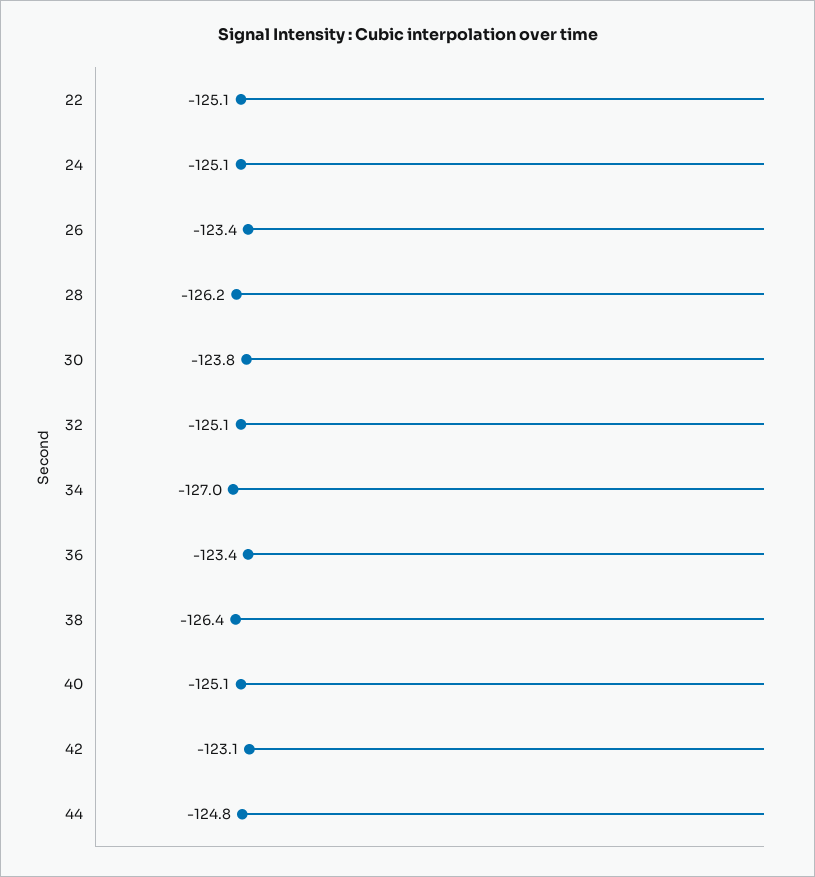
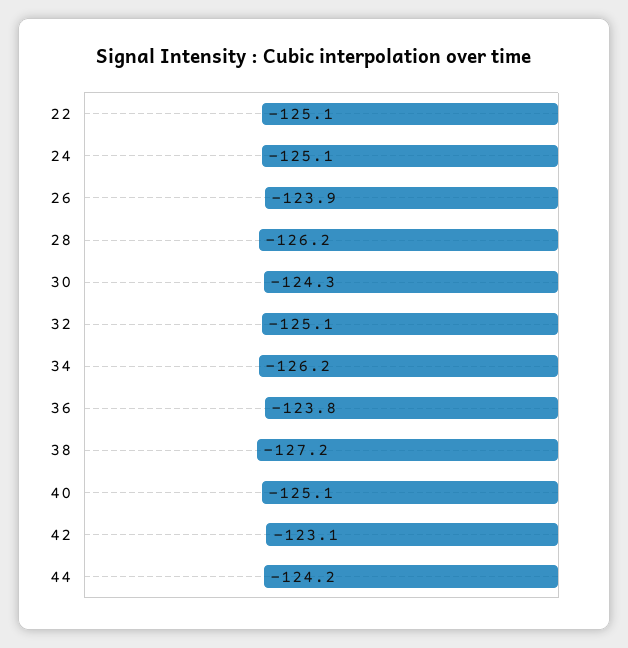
  {
    "22": -125.1,
    "24": -125.1,
-   "26": -123.4,
+   "26": -123.9,
    "28": -126.2,
-   "30": -123.8,
+   "30": -124.3,
    "32": -125.1,
-   "34": -127,
+   "34": -126.2,
-   "36": -123.4,
+   "36": -123.8,
-   "38": -126.4,
+   "38": -127.2,
    "40": -125.1,
    "42": -123.1,
-   "44": -124.8
+   "44": -124.2
  }

